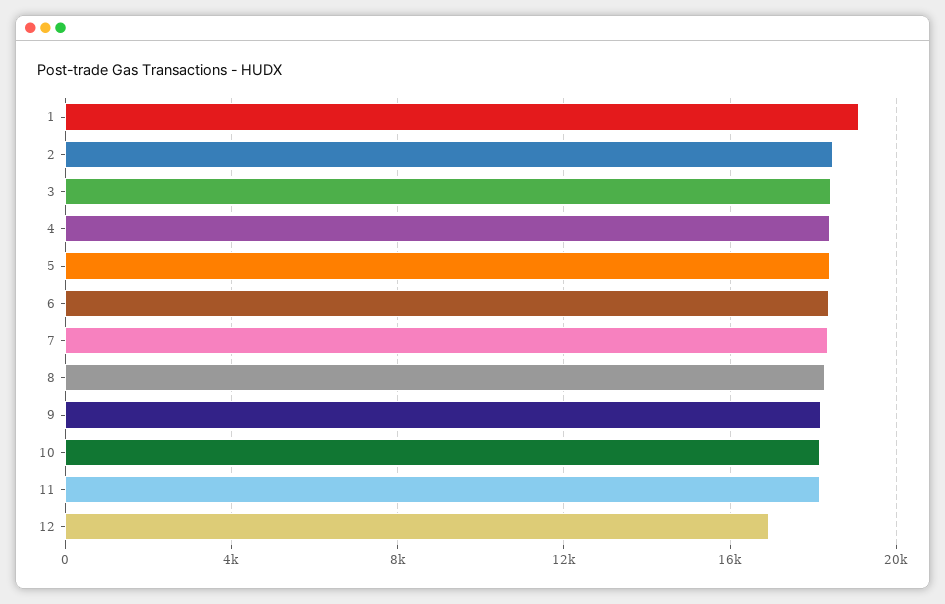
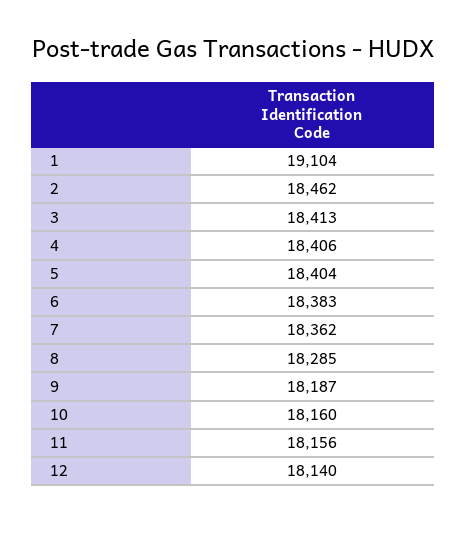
  {
    "1": 19104,
    "2": 18462,
    "3": 18413,
    "4": 18406,
    "5": 18404,
    "6": 18383,
    "7": 18362,
    "8": 18285,
    "9": 18187,
    "10": 18160,
    "11": 18156,
-   "12": 17000
+   "12": 18140
  }

